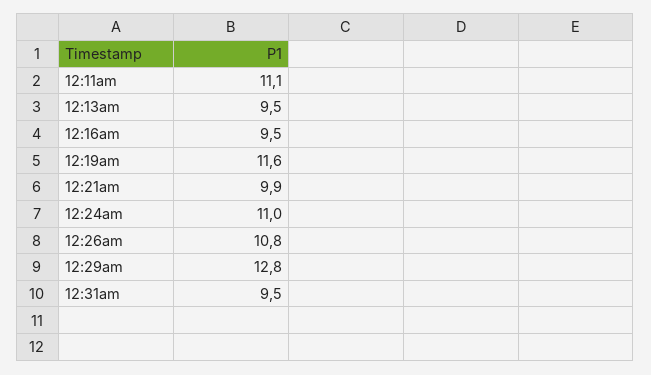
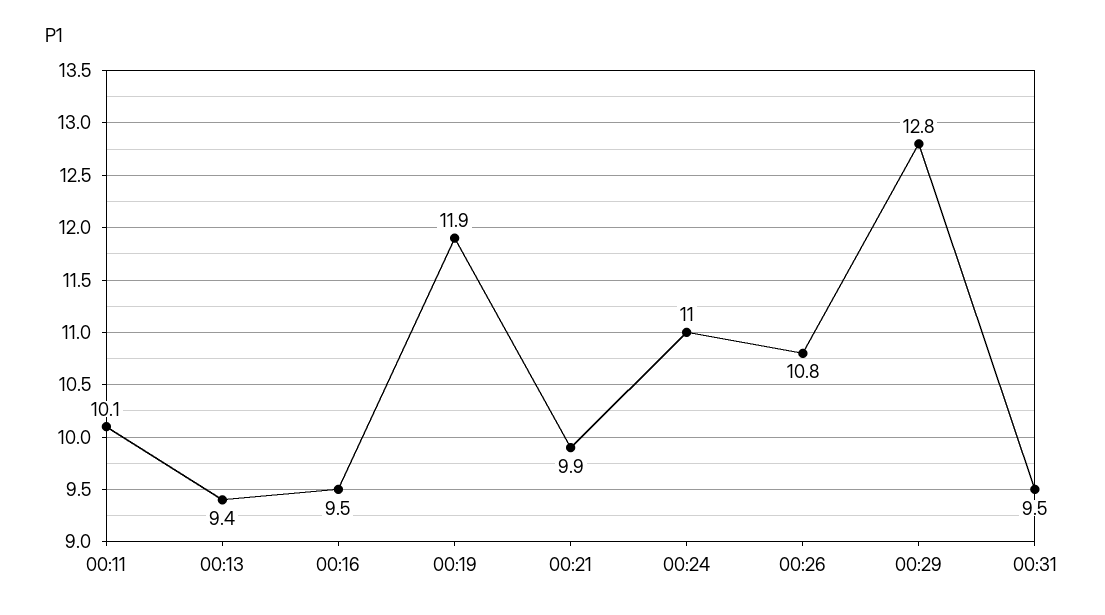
  {
-   "12:11am": 11.1,
+   "12:11am": 10.1,
-   "12:13am": 9.5,
+   "12:13am": 9.4,
    "12:16am": 9.5,
-   "12:19am": 11.6,
+   "12:19am": 11.9,
    "12:21am": 9.9,
    "12:24am": 11,
    "12:26am": 10.8,
    "12:29am": 12.8,
    "12:31am": 9.5
  }

